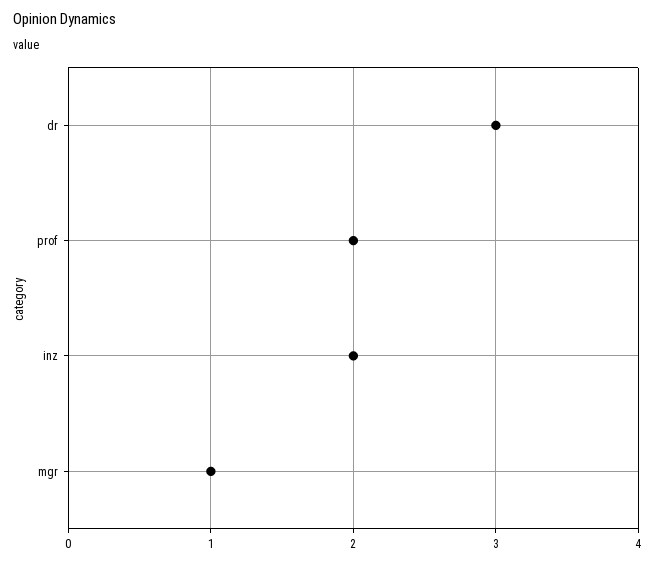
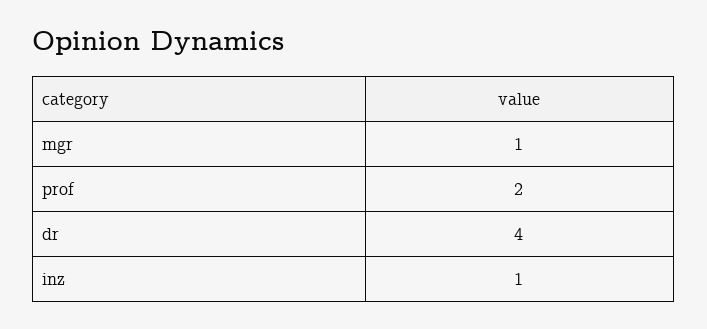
  {
-   "dr": 3,
+   "dr": 4,
    "prof": 2,
-   "inz": 2,
+   "inz": 1,
    "mgr": 1
  }

